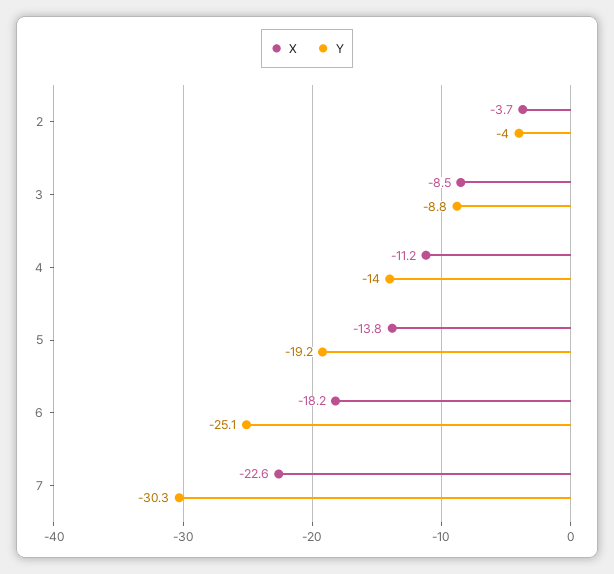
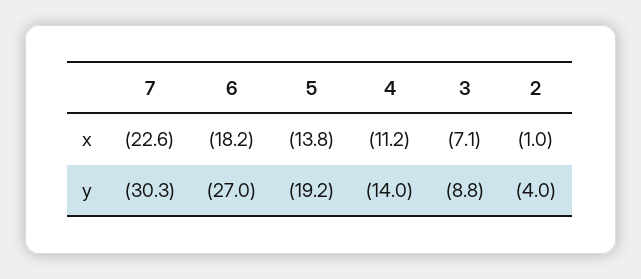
  {
    "X": {
-     "2": -3.7,
+     "2": -1,
-     "3": -8.5,
+     "3": -7.1,
      "4": -11.2,
      "5": -13.8,
      "6": -18.2,
      "7": -22.6
    },
    "Y": {
      "2": -4,
      "3": -8.8,
      "4": -14,
      "5": -19.2,
-     "6": -25.1,
+     "6": -27,
      "7": -30.3
    }
  }

